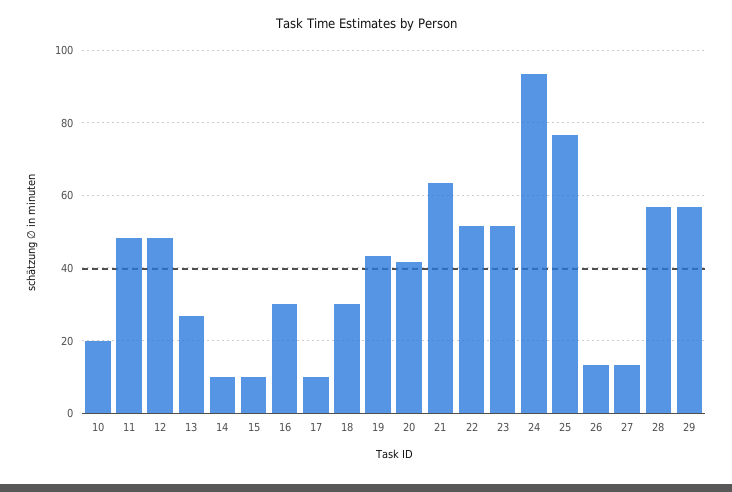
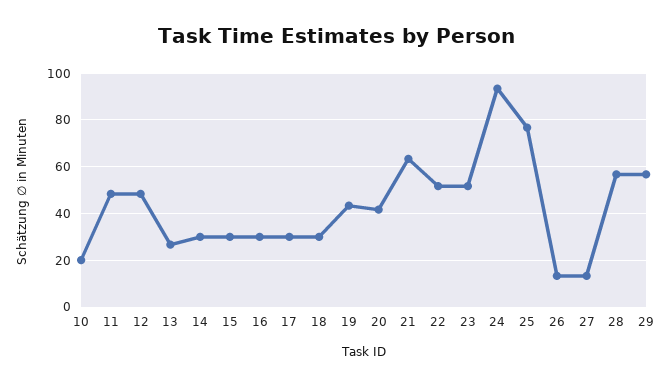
  {
    "10": 20,
    "11": 48,
    "12": 48,
    "13": 26,
-   "14": 10,
+   "14": 30,
-   "15": 10,
+   "15": 30,
    "16": 30,
-   "17": 10,
+   "17": 30,
    "18": 30,
    "19": 44,
    "20": 42,
    "21": 64,
    "22": 52,
    "23": 52,
    "24": 94,
    "25": 76,
    "26": 14,
    "27": 14,
    "28": 56,
    "29": 56
  }

